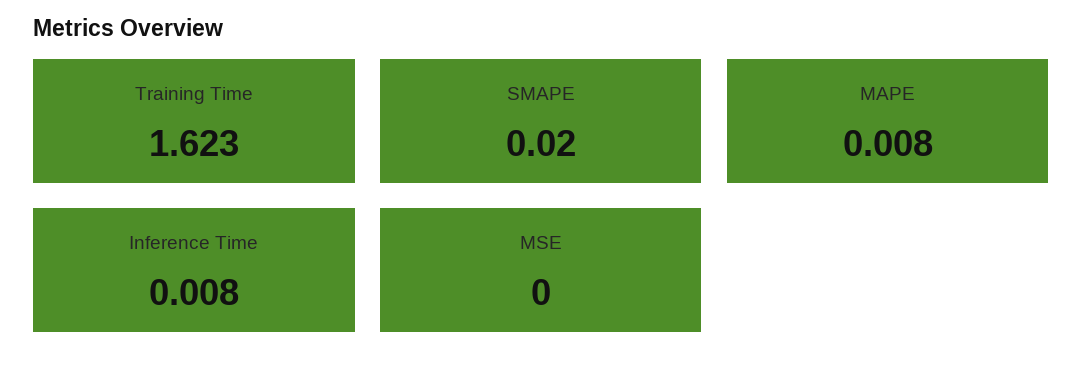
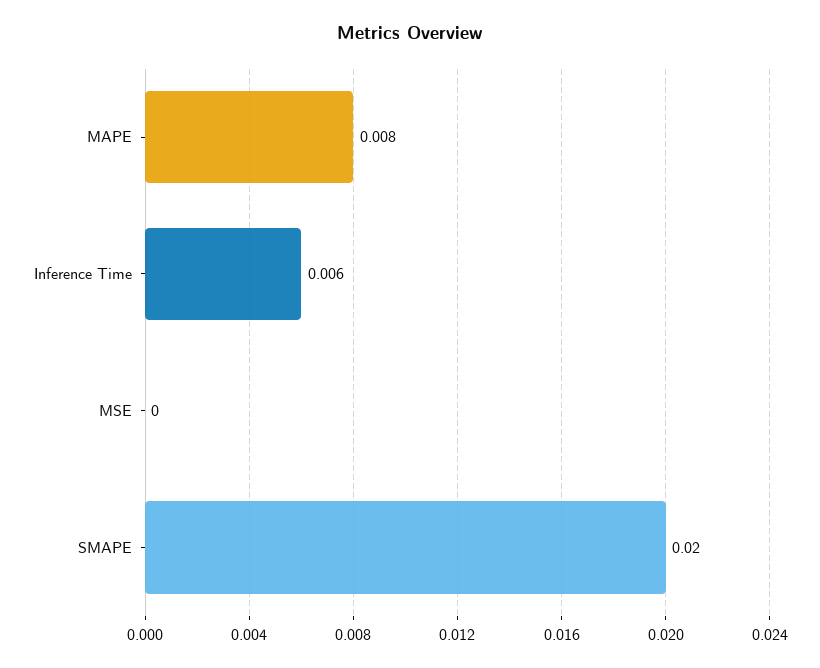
  {
-   "Training Time": 1.623,
    "SMAPE": 0.02,
    "MAPE": 0.008,
-   "Inference Time": 0.008,
+   "Inference Time": 0.006,
    "MSE": 0
  }

